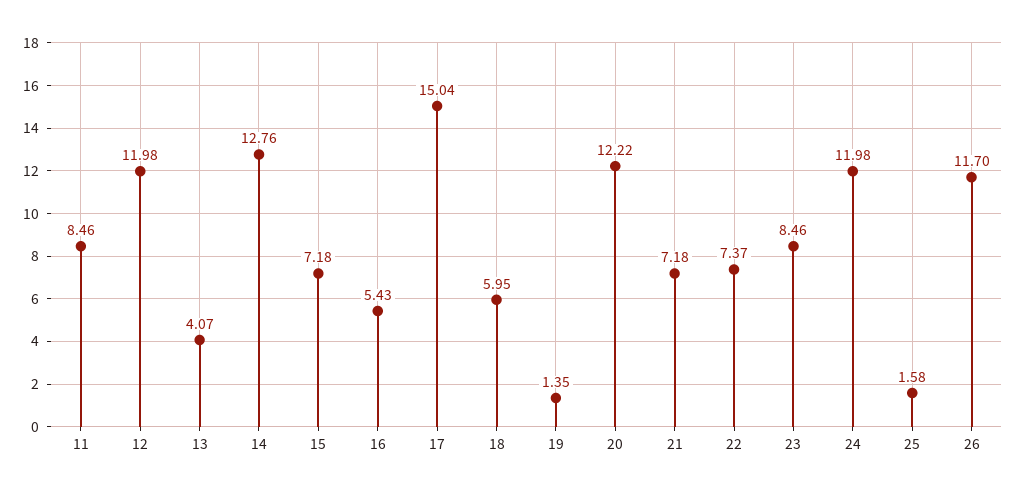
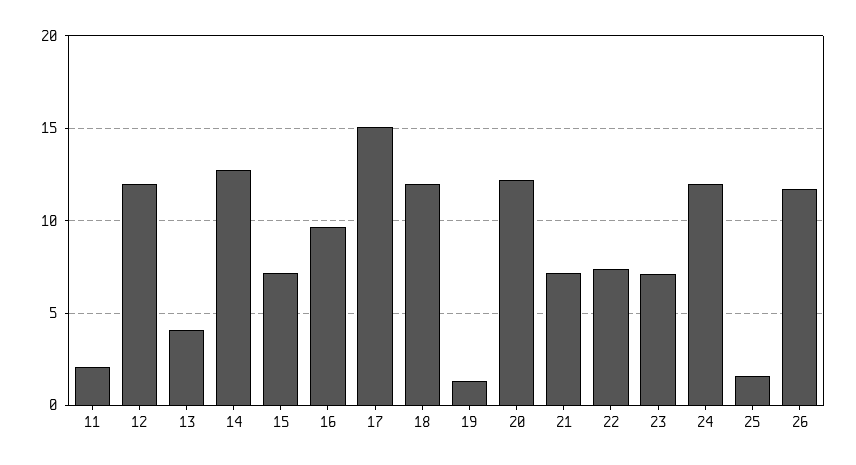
  {
-   "11": 8.46,
+   "11": 2,
    "12": 11.98,
    "13": 4.07,
    "14": 12.76,
    "15": 7.18,
-   "16": 5.43,
+   "16": 9.5,
    "17": 15.04,
-   "18": 5.95,
+   "18": 12,
    "19": 1.35,
    "20": 12.22,
    "21": 7.18,
    "22": 7.37,
-   "23": 8.46,
+   "23": 7,
    "24": 11.98,
    "25": 1.58,
    "26": 11.7
  }

